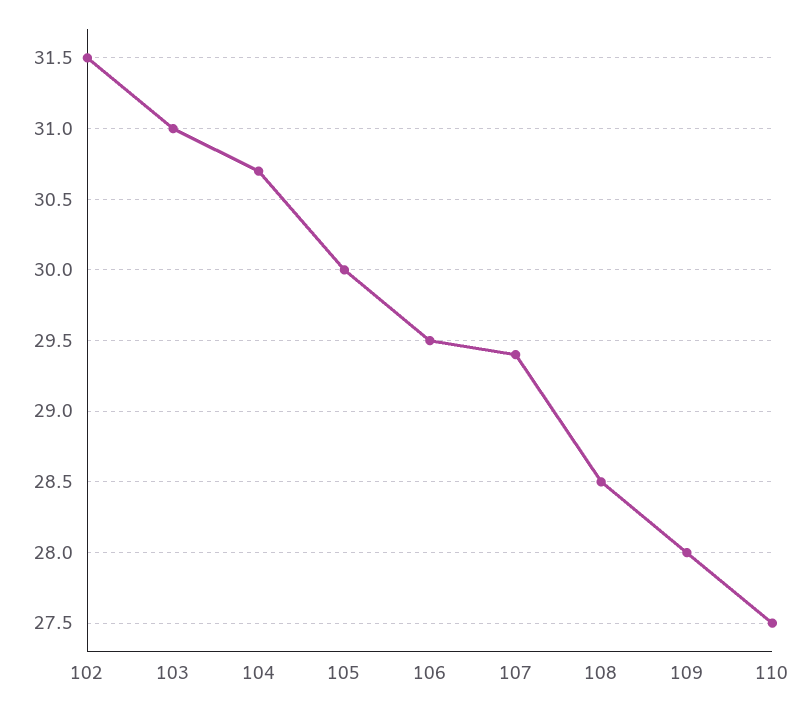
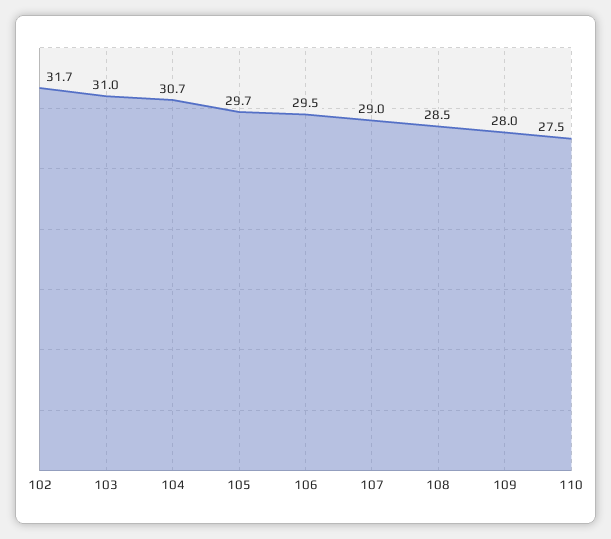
  {
-   "102": 31.5,
+   "102": 31.7,
    "103": 31,
    "104": 30.7,
-   "105": 30,
+   "105": 29.7,
    "106": 29.5,
-   "107": 29.4,
+   "107": 29,
    "108": 28.5,
    "109": 28,
    "110": 27.5
  }

